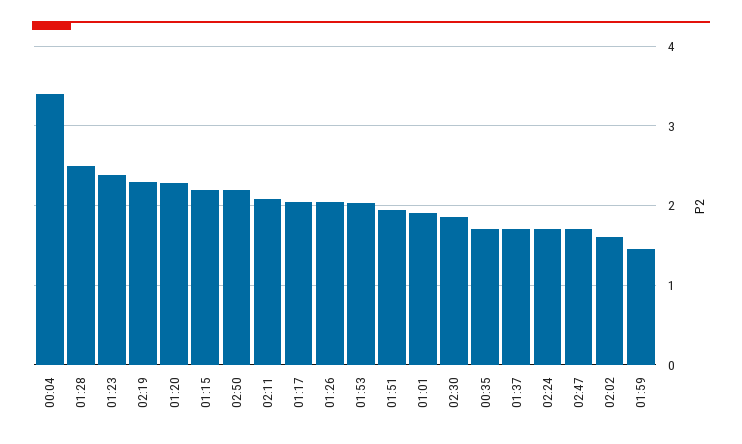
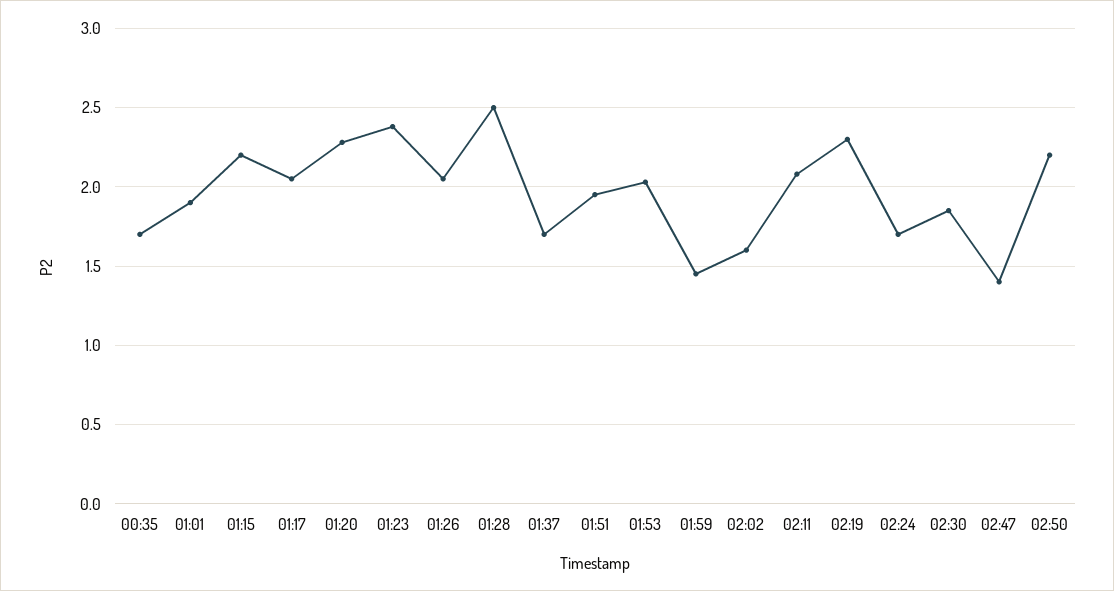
  {
-   "00:04": 3.4,
    "01:28": 2.5,
    "01:23": 2.4,
    "02:19": 2.3,
    "01:20": 2.3,
    "01:15": 2.2,
    "02:50": 2.2,
    "02:11": 2.1,
    "01:17": 2.05,
    "01:26": 2.05,
    "01:53": 2.05,
    "01:51": 1.95,
    "01:01": 1.9,
    "02:30": 1.85,
    "00:35": 1.7,
    "01:37": 1.7,
    "02:24": 1.7,
-   "02:47": 1.7,
+   "02:47": 1.4,
    "02:02": 1.6,
    "01:59": 1.45
  }

